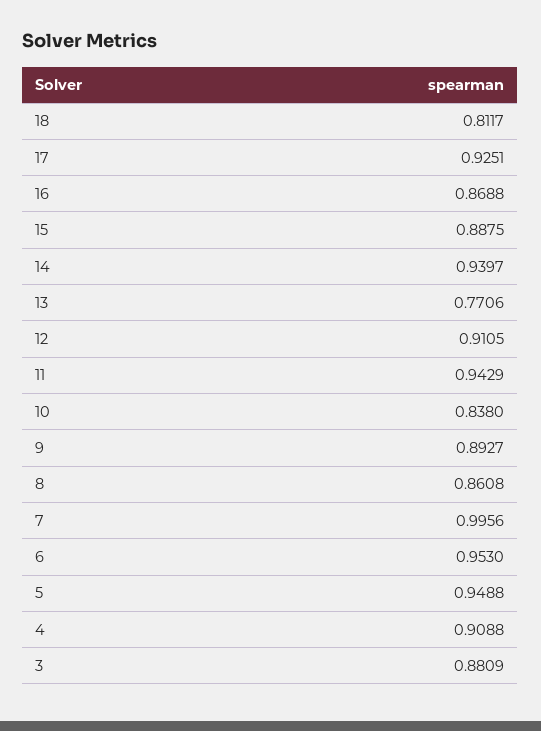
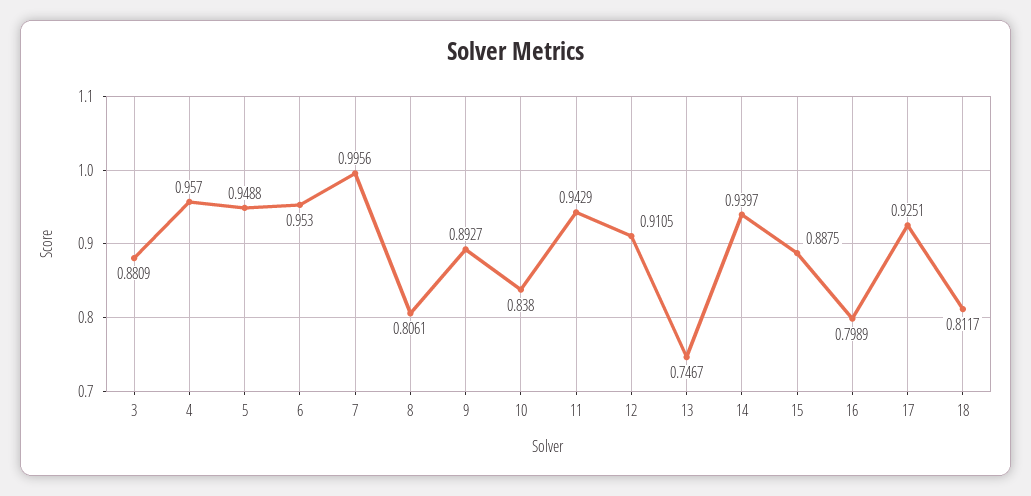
  {
    "18": 0.8117,
    "17": 0.9251,
-   "16": 0.8688,
+   "16": 0.7989,
    "15": 0.8875,
    "14": 0.9397,
-   "13": 0.7706,
+   "13": 0.7467,
    "12": 0.9105,
    "11": 0.9429,
    "10": 0.838,
    "9": 0.8927,
-   "8": 0.8608,
+   "8": 0.8061,
    "7": 0.9956,
    "6": 0.953,
    "5": 0.9488,
-   "4": 0.9088,
+   "4": 0.957,
    "3": 0.8809
  }

